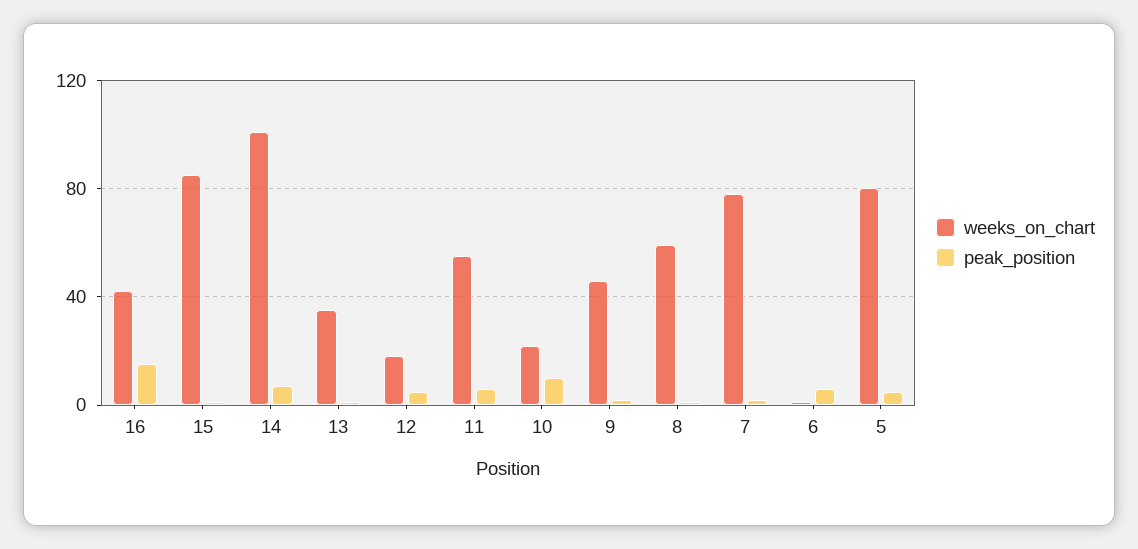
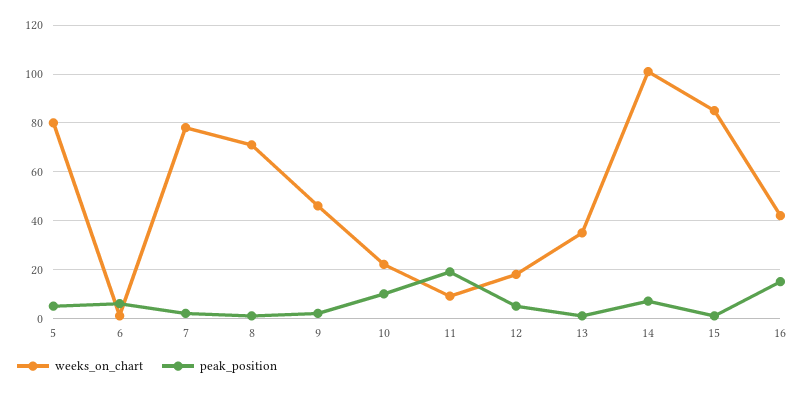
  {
    "weeks_on_chart": {
      "16": 40,
      "15": 85,
      "14": 100,
      "13": 35,
      "12": 20,
-     "11": 55,
+     "11": 10,
      "10": 20,
      "9": 45,
-     "8": 60,
+     "8": 70,
      "7": 80,
      "6": 0,
      "5": 80
    },
    "peak_position": {
      "16": 15,
      "15": 0,
      "14": 5,
      "13": 0,
      "12": 5,
-     "11": 5,
+     "11": 20,
      "10": 10,
      "9": 0,
      "8": 0,
      "7": 0,
      "6": 5,
      "5": 5
    }
  }

